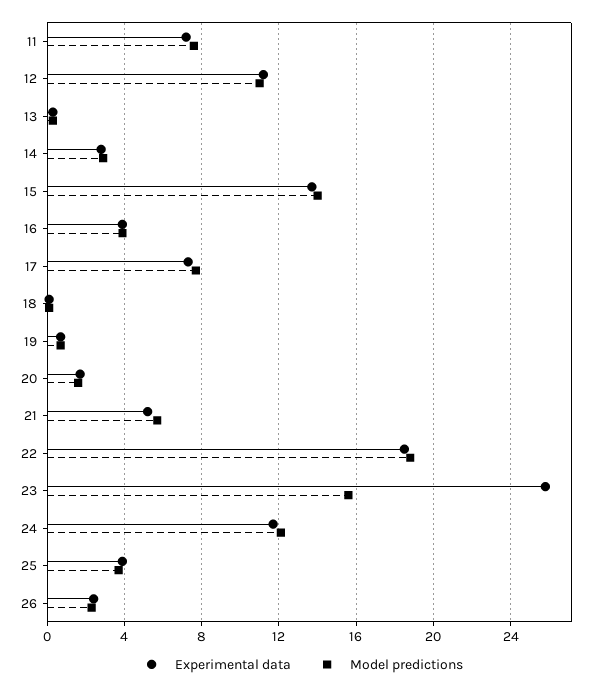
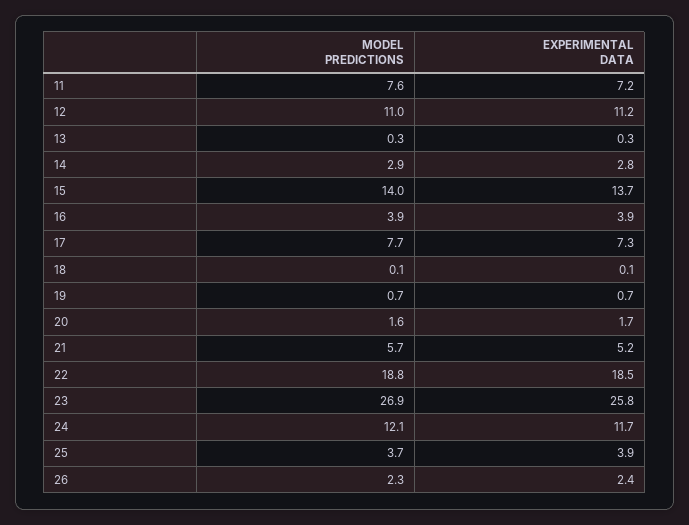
  {
    "Experimental data": {
      "11": 7.2,
      "12": 11.2,
      "13": 0.3,
      "14": 2.8,
      "15": 13.7,
      "16": 3.9,
      "17": 7.3,
      "18": 0.1,
      "19": 0.7,
      "20": 1.7,
      "21": 5.2,
      "22": 18.5,
      "23": 25.8,
      "24": 11.7,
      "25": 3.9,
      "26": 2.4
    },
    "Model predictions": {
      "11": 7.6,
      "12": 11,
      "13": 0.3,
      "14": 2.9,
      "15": 14,
      "16": 3.9,
      "17": 7.7,
      "18": 0.1,
      "19": 0.7,
      "20": 1.6,
      "21": 5.7,
      "22": 18.8,
-     "23": 15.5,
+     "23": 26.9,
      "24": 12.1,
      "25": 3.7,
      "26": 2.3
    }
  }

